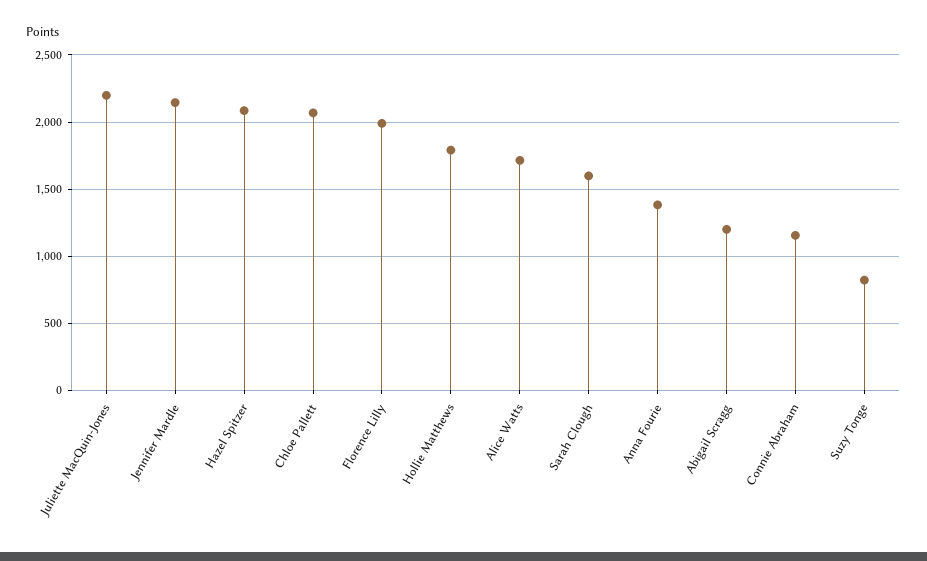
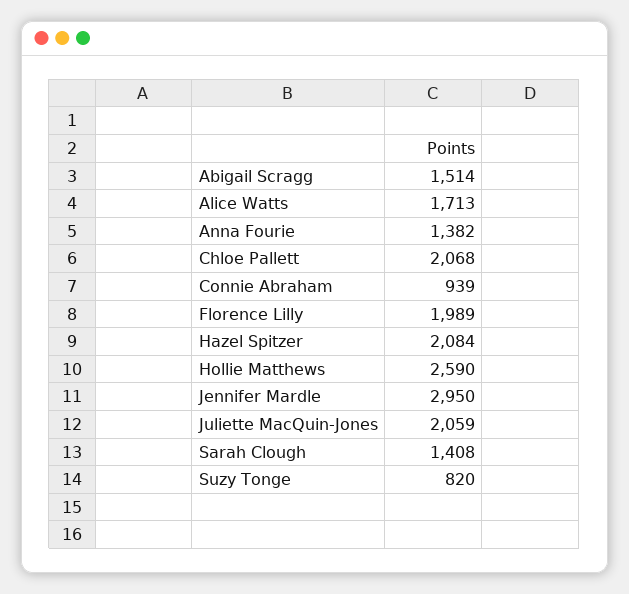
  {
-   "Juliette MacQuin-Jones": 2200,
+   "Juliette MacQuin-Jones": 2059,
-   "Jennifer Mardle": 2150,
+   "Jennifer Mardle": 2950,
    "Hazel Spitzer": 2084,
    "Chloe Pallett": 2068,
    "Florence Lilly": 1989,
-   "Hollie Matthews": 1800,
+   "Hollie Matthews": 2590,
    "Alice Watts": 1713,
-   "Sarah Clough": 1600,
+   "Sarah Clough": 1408,
    "Anna Fourie": 1382,
-   "Abigail Scragg": 1200,
+   "Abigail Scragg": 1514,
-   "Connie Abraham": 1150,
+   "Connie Abraham": 939,
    "Suzy Tonge": 820
  }

